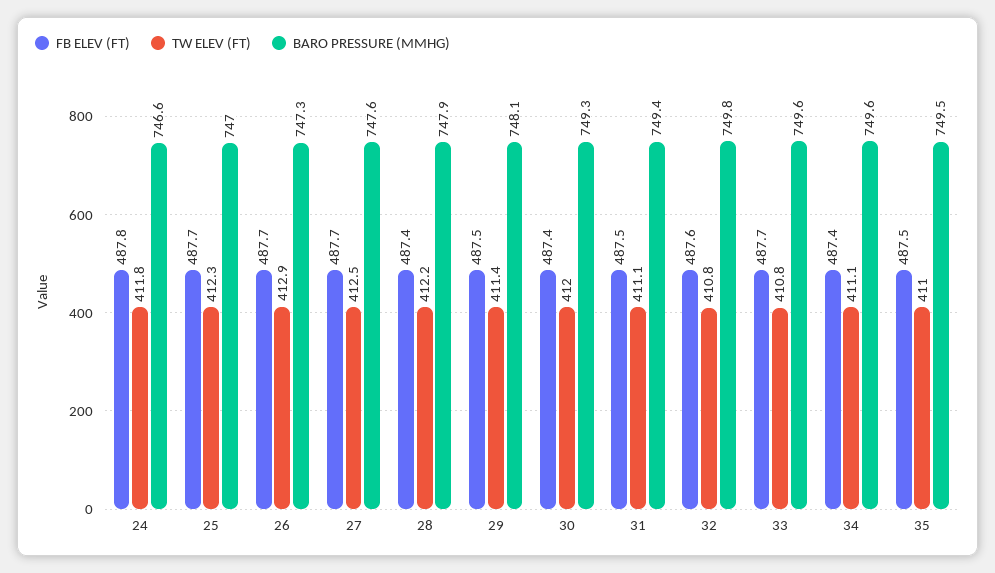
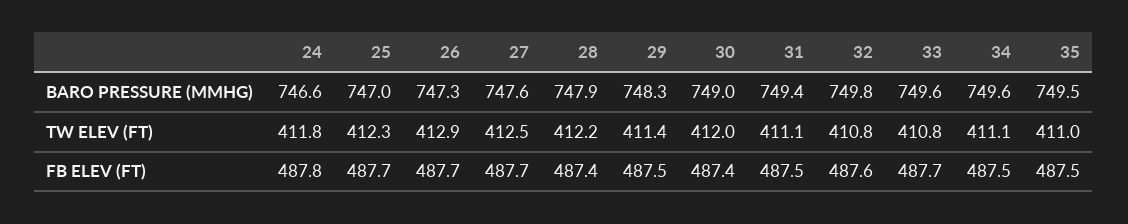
  {
    "FB ELEV (FT)": {
      "24": 487.8,
      "25": 487.7,
      "26": 487.7,
      "27": 487.7,
      "28": 487.4,
      "29": 487.5,
      "30": 487.4,
      "31": 487.5,
      "32": 487.6,
      "33": 487.7,
-     "34": 487.4,
+     "34": 487.5,
      "35": 487.5
    },
    "TW ELEV (FT)": {
      "24": 411.8,
      "25": 412.3,
      "26": 412.9,
      "27": 412.5,
      "28": 412.2,
      "29": 411.4,
      "30": 412,
      "31": 411.1,
      "32": 410.8,
      "33": 410.8,
      "34": 411.1,
      "35": 411
    },
    "BARO PRESSURE (MMHG)": {
      "24": 746.6,
      "25": 747,
      "26": 747.3,
      "27": 747.6,
      "28": 747.9,
-     "29": 748.1,
+     "29": 748.3,
-     "30": 749.3,
+     "30": 749,
      "31": 749.4,
      "32": 749.8,
      "33": 749.6,
      "34": 749.6,
      "35": 749.5
    }
  }

